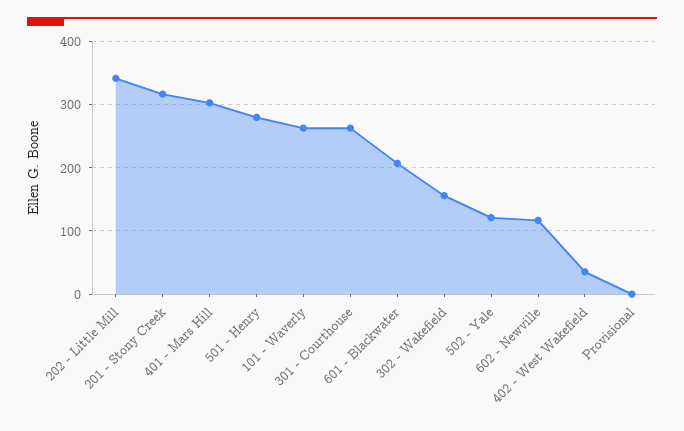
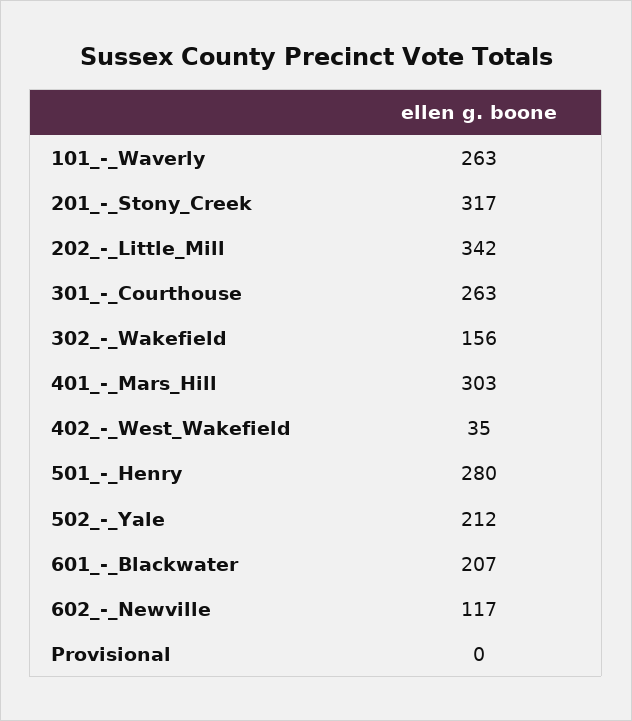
  {
    "202 - Little Mill": 342,
    "201 - Stony Creek": 317,
    "401 - Mars Hill": 303,
    "501 - Henry": 280,
    "101 - Waverly": 263,
    "301 - Courthouse": 263,
    "601 - Blackwater": 207,
    "302 - Wakefield": 156,
-   "502 - Yale": 120,
+   "502 - Yale": 212,
    "602 - Newville": 117,
    "402 - West Wakefield": 35,
    "Provisional": 0
  }

